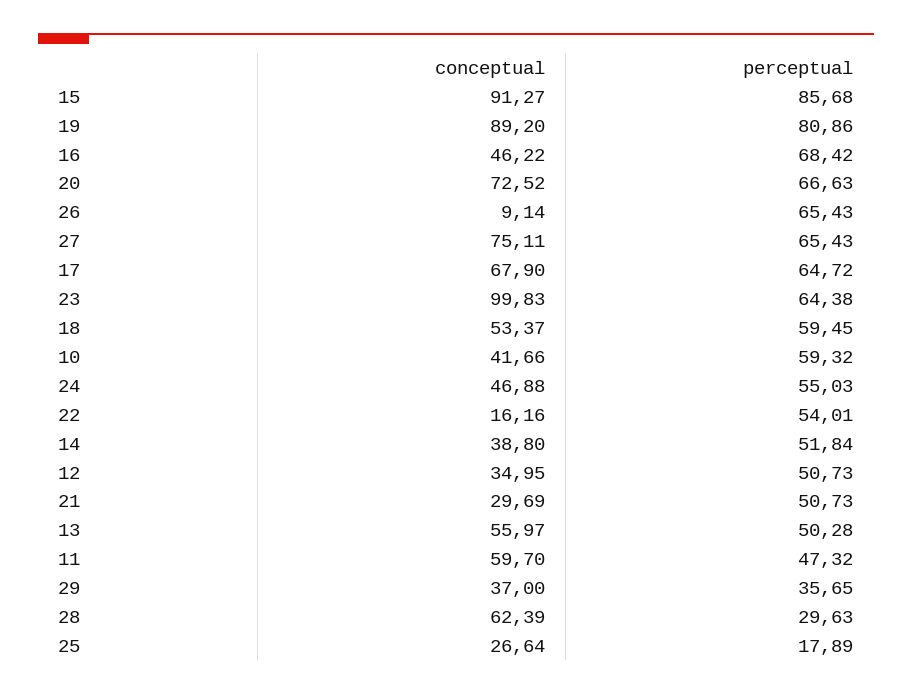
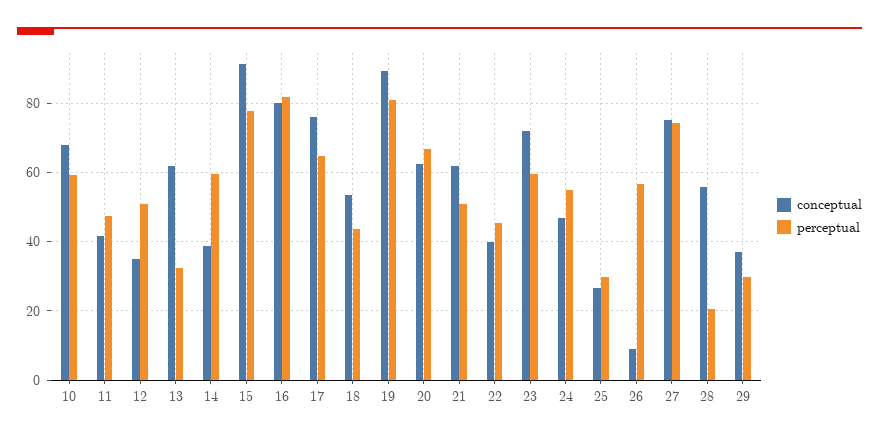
  {
    "conceptual": {
      "15": 91.27,
      "19": 89.2,
-     "16": 46.22,
+     "16": 80,
-     "20": 72.52,
+     "20": 62,
      "26": 9.14,
      "27": 75.11,
-     "17": 67.9,
+     "17": 76,
-     "23": 99.83,
+     "23": 72,
      "18": 53.37,
-     "10": 41.66,
+     "10": 68,
      "24": 46.88,
-     "22": 16.16,
+     "22": 40,
      "14": 38.8,
      "12": 34.95,
-     "21": 29.69,
+     "21": 62,
-     "13": 55.97,
+     "13": 62,
-     "11": 59.7,
+     "11": 42,
      "29": 37,
-     "28": 62.39,
+     "28": 56,
      "25": 26.64
    },
    "perceptual": {
-     "15": 85.68,
+     "15": 78,
      "19": 80.86,
-     "16": 68.42,
+     "16": 82,
      "20": 66.63,
-     "26": 65.43,
+     "26": 56,
-     "27": 65.43,
+     "27": 74,
      "17": 64.72,
-     "23": 64.38,
+     "23": 60,
-     "18": 59.45,
+     "18": 44,
      "10": 59.32,
      "24": 55.03,
-     "22": 54.01,
+     "22": 46,
-     "14": 51.84,
+     "14": 60,
      "12": 50.73,
      "21": 50.73,
-     "13": 50.28,
+     "13": 32,
      "11": 47.32,
-     "29": 35.65,
+     "29": 30,
-     "28": 29.63,
+     "28": 20,
-     "25": 17.89
+     "25": 30
    }
  }

